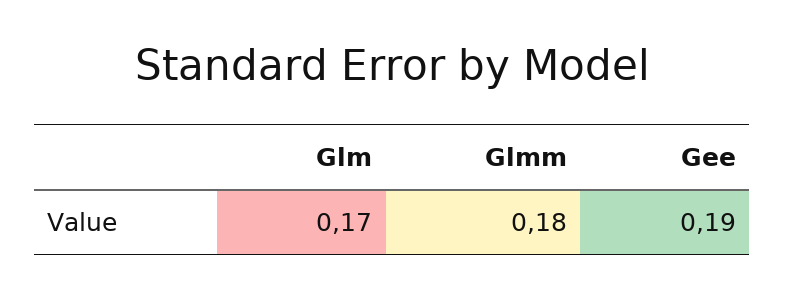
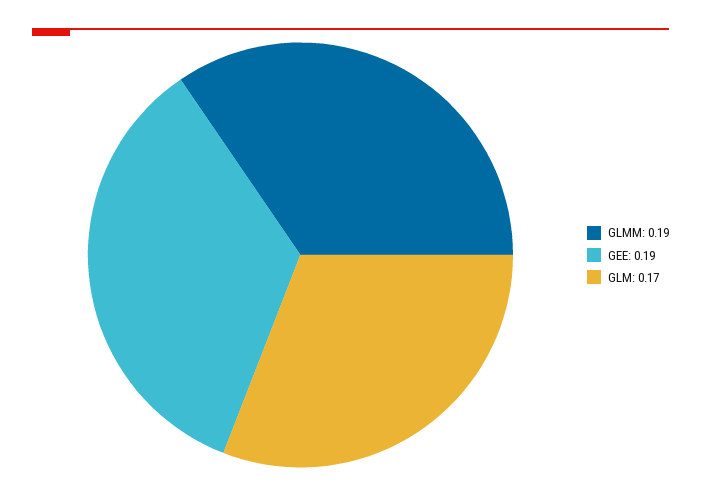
  {
    "Glm": 0.17,
-   "Glmm": 0.18,
+   "Glmm": 0.19,
    "Gee": 0.19
  }

